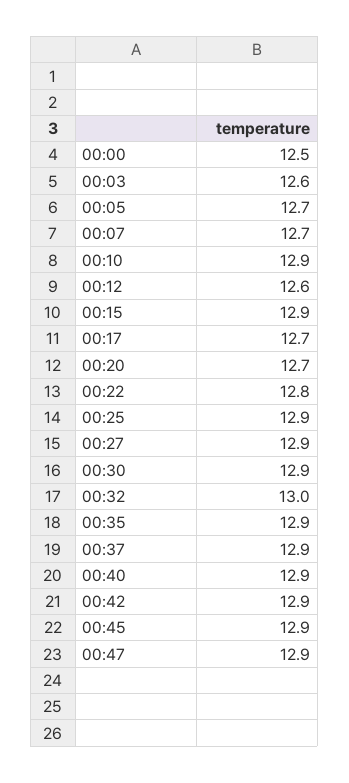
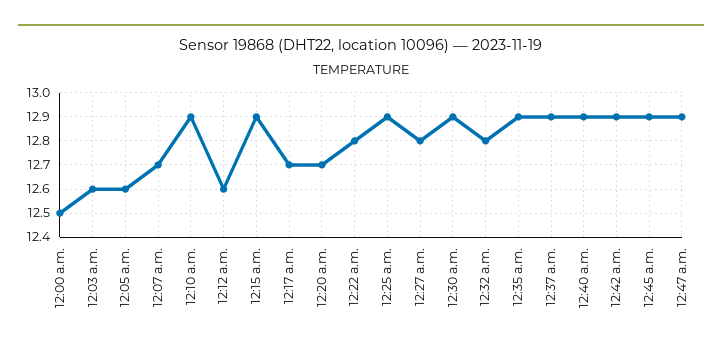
  {
    "00:00": 12.5,
    "00:03": 12.6,
-   "00:05": 12.7,
+   "00:05": 12.6,
    "00:07": 12.7,
    "00:10": 12.9,
    "00:12": 12.6,
    "00:15": 12.9,
    "00:17": 12.7,
    "00:20": 12.7,
    "00:22": 12.8,
    "00:25": 12.9,
-   "00:27": 12.9,
+   "00:27": 12.8,
    "00:30": 12.9,
-   "00:32": 13,
+   "00:32": 12.8,
    "00:35": 12.9,
    "00:37": 12.9,
    "00:40": 12.9,
    "00:42": 12.9,
    "00:45": 12.9,
    "00:47": 12.9
  }

